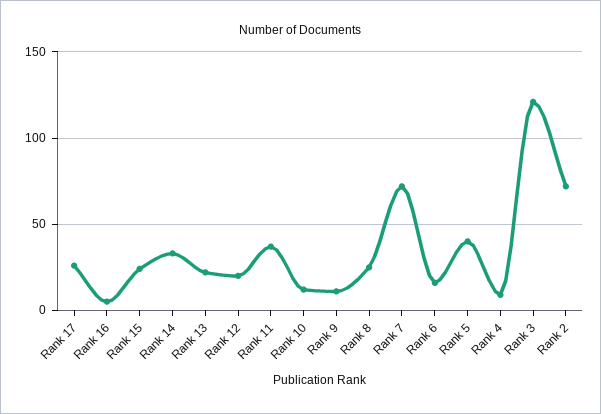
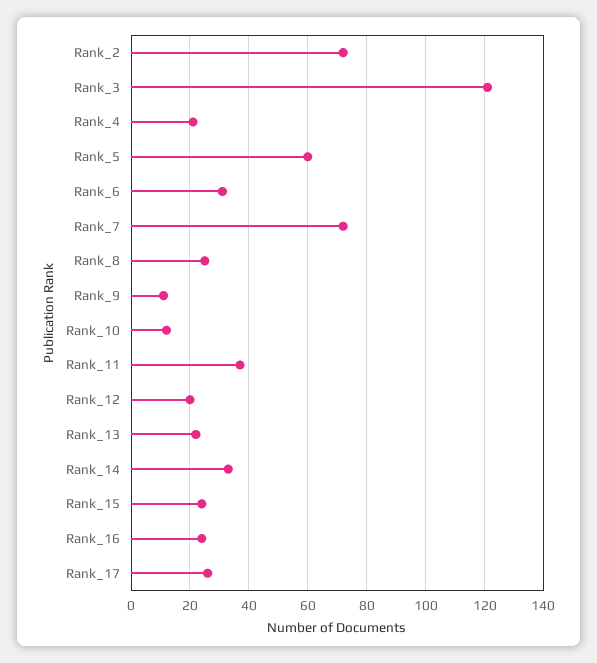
  {
    "Rank 17": 25,
-   "Rank 16": 5,
+   "Rank 16": 25,
    "Rank 15": 25,
    "Rank 14": 35,
    "Rank 13": 20,
    "Rank 12": 20,
    "Rank 11": 35,
    "Rank 10": 10,
    "Rank 9": 10,
    "Rank 8": 25,
    "Rank 7": 70,
-   "Rank 6": 15,
+   "Rank 6": 30,
-   "Rank 5": 40,
+   "Rank 5": 60,
-   "Rank 4": 10,
+   "Rank 4": 20,
    "Rank 3": 120,
    "Rank 2": 70
  }

